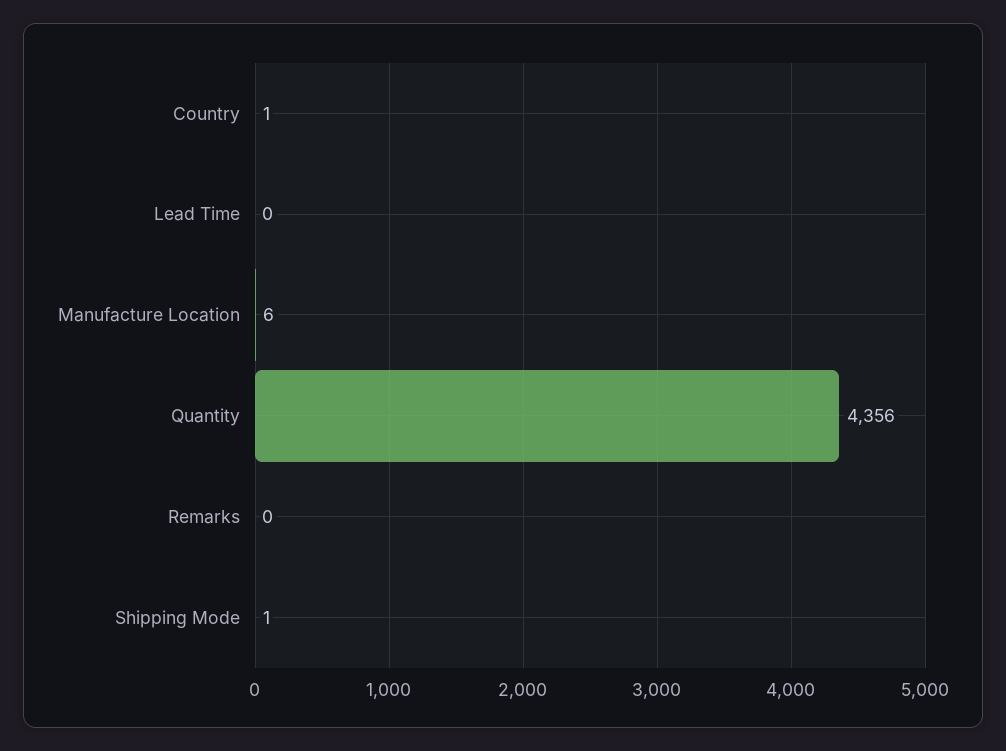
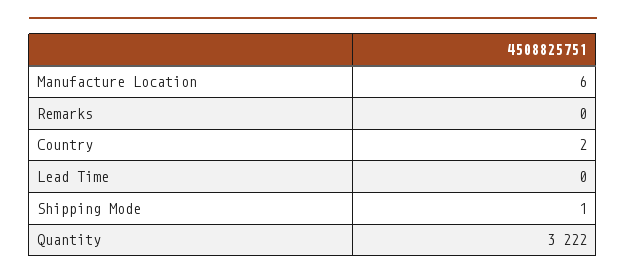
  {
-   "Country": 1,
+   "Country": 2,
    "Lead Time": 0,
    "Manufacture Location": 6,
-   "Quantity": 4356,
+   "Quantity": 3222,
    "Remarks": 0,
    "Shipping Mode": 1
  }

